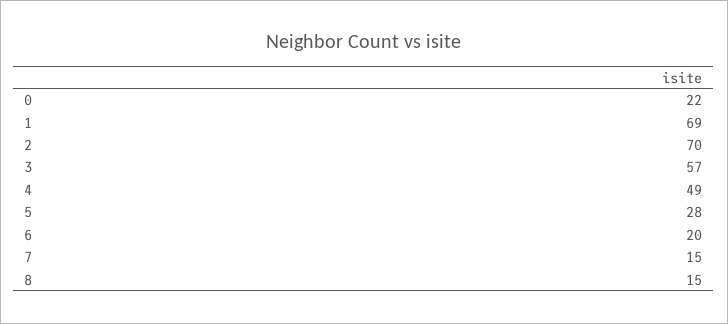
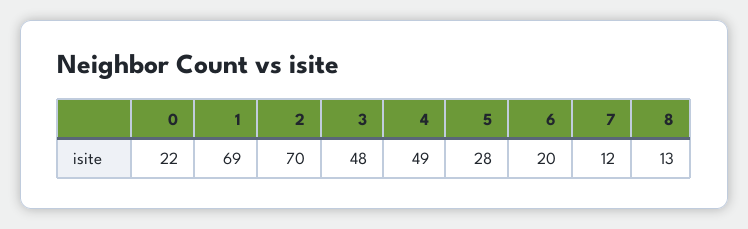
  {
    "0": 22,
    "1": 69,
    "2": 70,
-   "3": 57,
+   "3": 48,
    "4": 49,
    "5": 28,
    "6": 20,
-   "7": 15,
+   "7": 12,
-   "8": 15
+   "8": 13
  }

